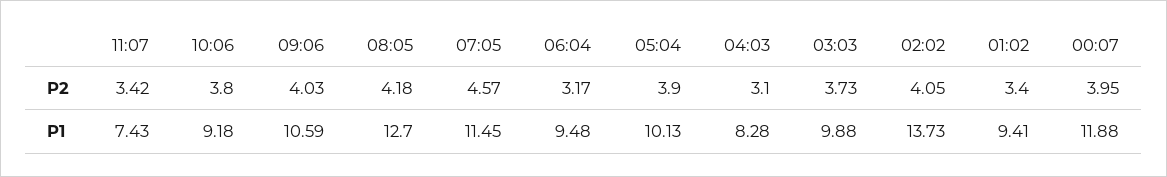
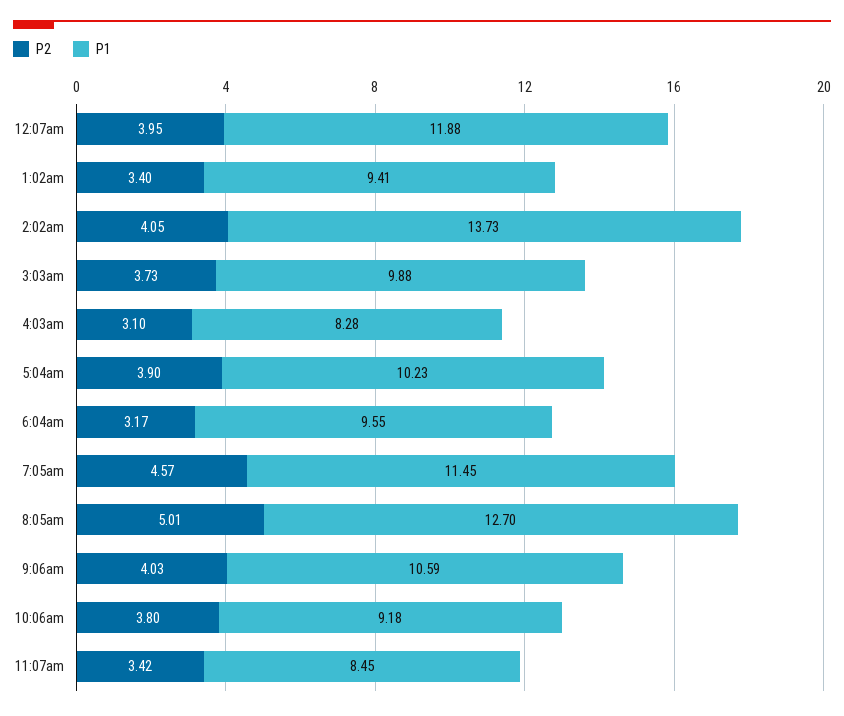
  {
    "P2": {
      "11:07": 3.42,
      "10:06": 3.8,
      "09:06": 4.03,
-     "08:05": 4.18,
+     "08:05": 5.01,
      "07:05": 4.57,
      "06:04": 3.17,
      "05:04": 3.9,
      "04:03": 3.1,
      "03:03": 3.73,
      "02:02": 4.05,
      "01:02": 3.4,
      "00:07": 3.95
    },
    "P1": {
-     "11:07": 7.43,
+     "11:07": 8.45,
      "10:06": 9.18,
      "09:06": 10.59,
      "08:05": 12.7,
      "07:05": 11.45,
-     "06:04": 9.48,
+     "06:04": 9.55,
-     "05:04": 10.13,
+     "05:04": 10.23,
      "04:03": 8.28,
      "03:03": 9.88,
      "02:02": 13.73,
      "01:02": 9.41,
      "00:07": 11.88
    }
  }

